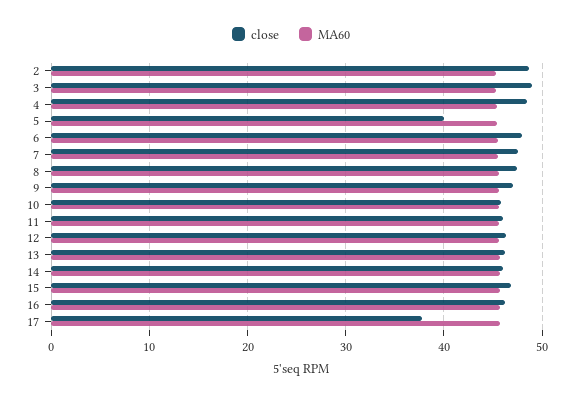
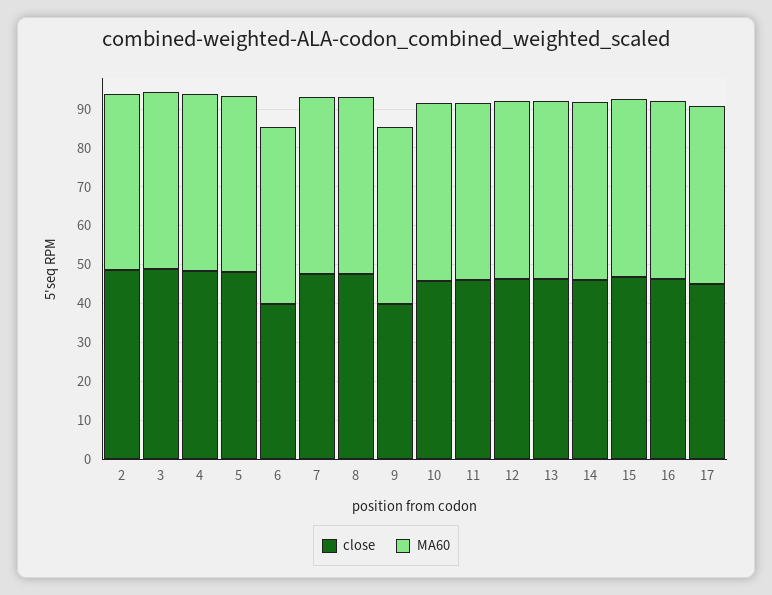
  {
    "close": {
      "2": 49,
      "3": 49,
      "4": 48,
-     "5": 40,
+     "5": 47.5,
-     "6": 48,
+     "6": 40,
      "7": 48,
      "8": 48,
-     "9": 47,
+     "9": 40,
      "10": 46,
      "11": 46,
      "12": 46,
      "13": 46,
      "14": 46,
      "15": 47,
      "16": 46,
-     "17": 38
+     "17": 45
    },
    "MA60": {
      "2": 45,
      "3": 45,
      "4": 45,
      "5": 45,
      "6": 46,
      "7": 46,
      "8": 46,
      "9": 46,
      "10": 46,
      "11": 46,
      "12": 46,
      "13": 46,
      "14": 46,
      "15": 46,
      "16": 46,
      "17": 46
    }
  }

